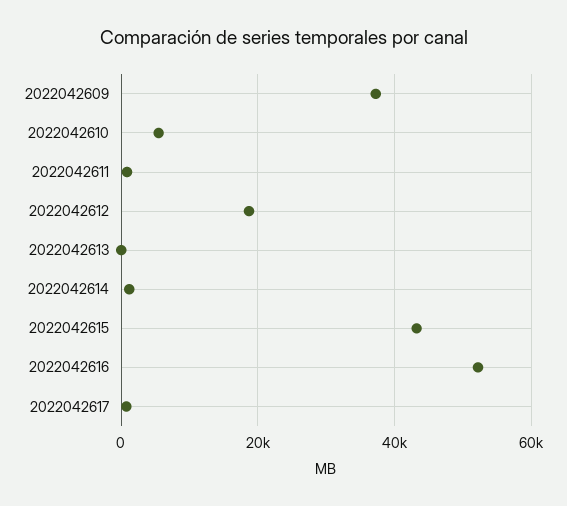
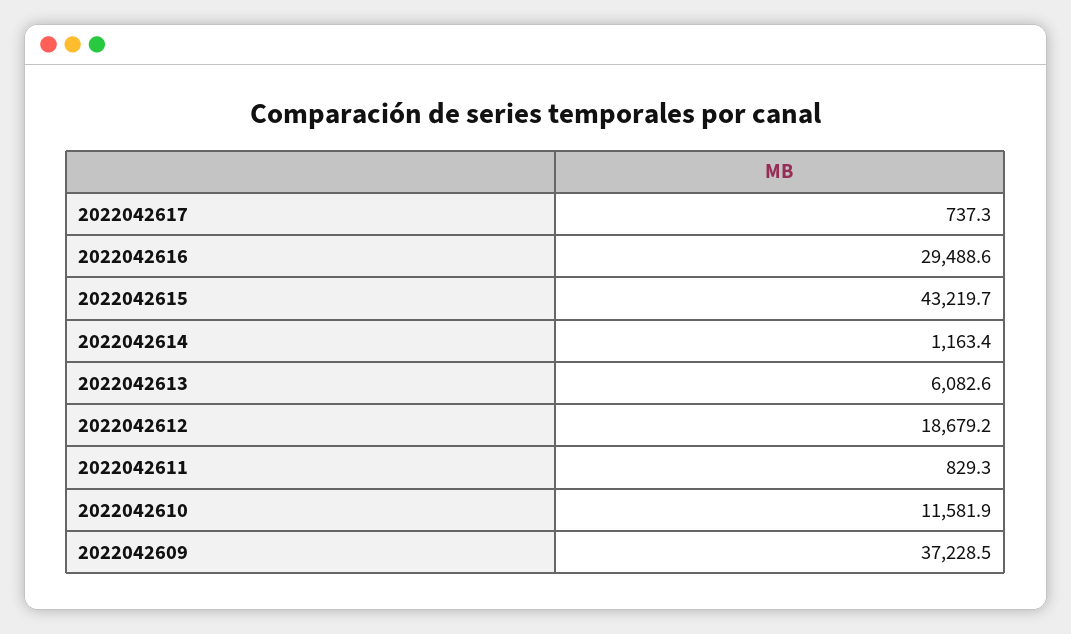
  {
    "2022042609": 37228.5,
-   "2022042610": 6000,
+   "2022042610": 11581.9,
    "2022042611": 829.3,
    "2022042612": 18679.2,
-   "2022042613": 0,
+   "2022042613": 6082.6,
    "2022042614": 1163.4,
    "2022042615": 43219.7,
-   "2022042616": 52000,
+   "2022042616": 29488.6,
    "2022042617": 737.3
  }

